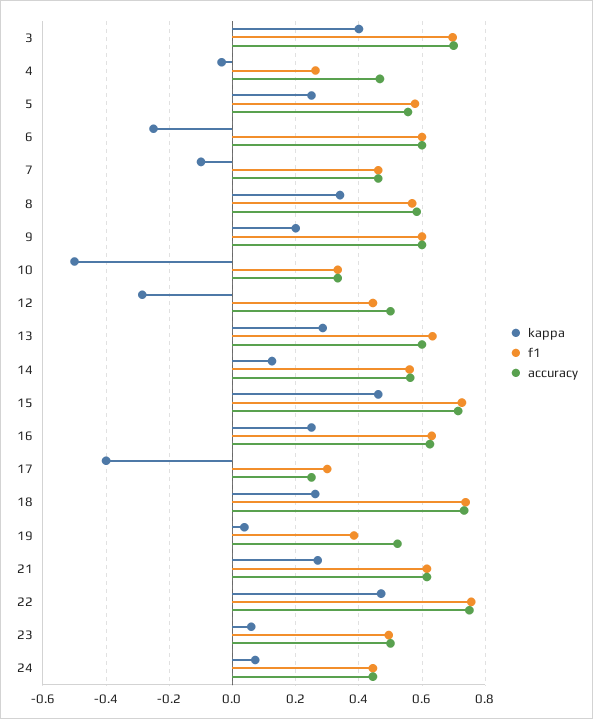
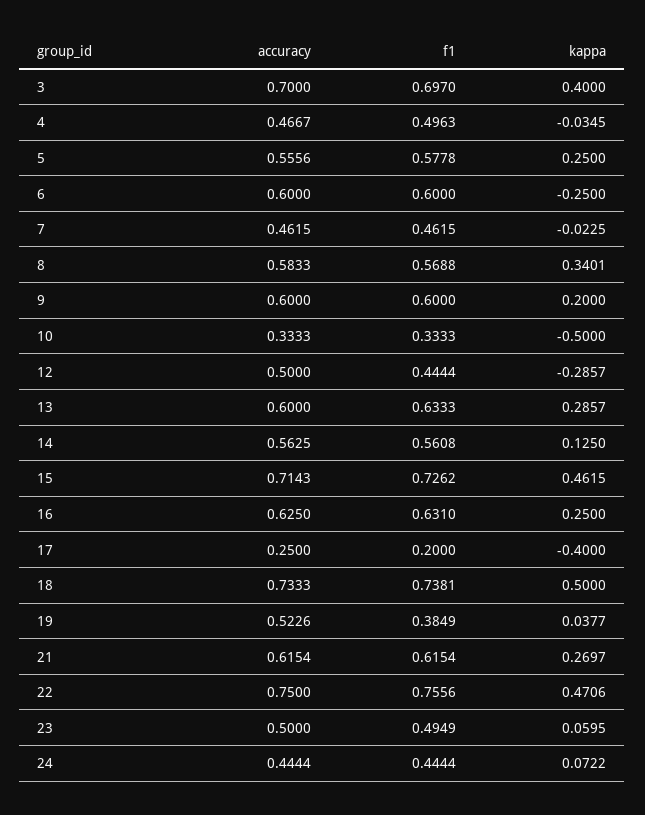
  {
    "kappa": {
      "3": 0.4,
      "4": -0.0345,
      "5": 0.25,
      "6": -0.25,
-     "7": -0.1,
+     "7": -0.0225,
      "8": 0.3401,
      "9": 0.2,
      "10": -0.5,
      "12": -0.2857,
      "13": 0.2857,
      "14": 0.125,
      "15": 0.4615,
      "16": 0.25,
      "17": -0.4,
-     "18": 0.26,
+     "18": 0.5,
      "19": 0.0377,
      "21": 0.2697,
      "22": 0.4706,
      "23": 0.0595,
      "24": 0.0722
    },
    "f1": {
      "3": 0.697,
-     "4": 0.26,
+     "4": 0.4963,
      "5": 0.5778,
      "6": 0.6,
      "7": 0.4615,
      "8": 0.5688,
      "9": 0.6,
      "10": 0.3333,
      "12": 0.4444,
      "13": 0.6333,
      "14": 0.5608,
      "15": 0.7262,
      "16": 0.631,
-     "17": 0.3,
+     "17": 0.2,
      "18": 0.7381,
      "19": 0.3849,
      "21": 0.6154,
      "22": 0.7556,
      "23": 0.4949,
      "24": 0.4444
    },
    "accuracy": {
      "3": 0.7,
      "4": 0.4667,
      "5": 0.5556,
      "6": 0.6,
      "7": 0.4615,
      "8": 0.5833,
      "9": 0.6,
      "10": 0.3333,
      "12": 0.5,
      "13": 0.6,
      "14": 0.5625,
      "15": 0.7143,
      "16": 0.625,
      "17": 0.25,
      "18": 0.7333,
      "19": 0.5226,
      "21": 0.6154,
      "22": 0.75,
      "23": 0.5,
      "24": 0.4444
    }
  }

